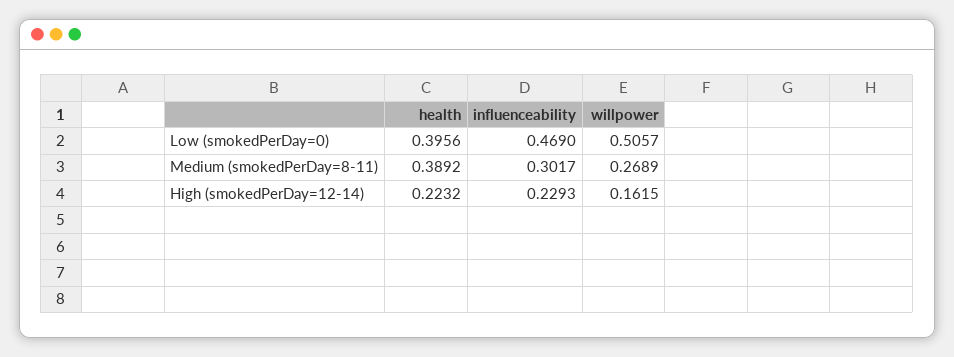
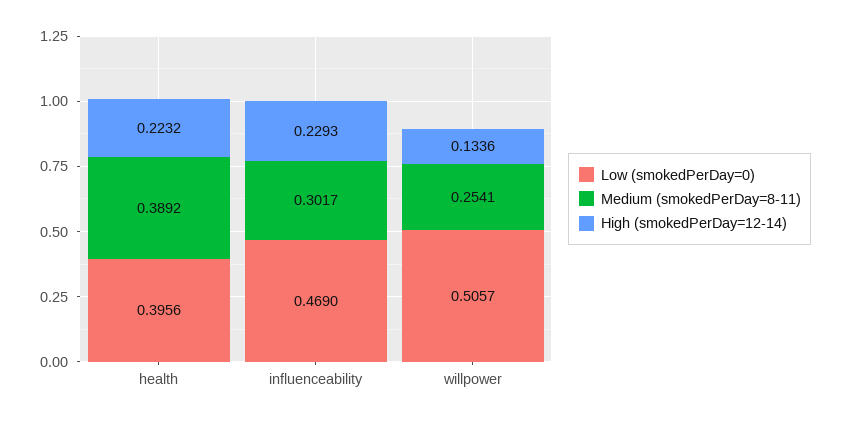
  {
    "Low (smokedPerDay=0)": {
      "health": 0.3956,
      "influenceability": 0.469,
      "willpower": 0.5057
    },
    "Medium (smokedPerDay=8-11)": {
      "health": 0.3892,
      "influenceability": 0.3017,
-     "willpower": 0.2689
+     "willpower": 0.2541
    },
    "High (smokedPerDay=12-14)": {
      "health": 0.2232,
      "influenceability": 0.2293,
-     "willpower": 0.1615
+     "willpower": 0.1336
    }
  }

